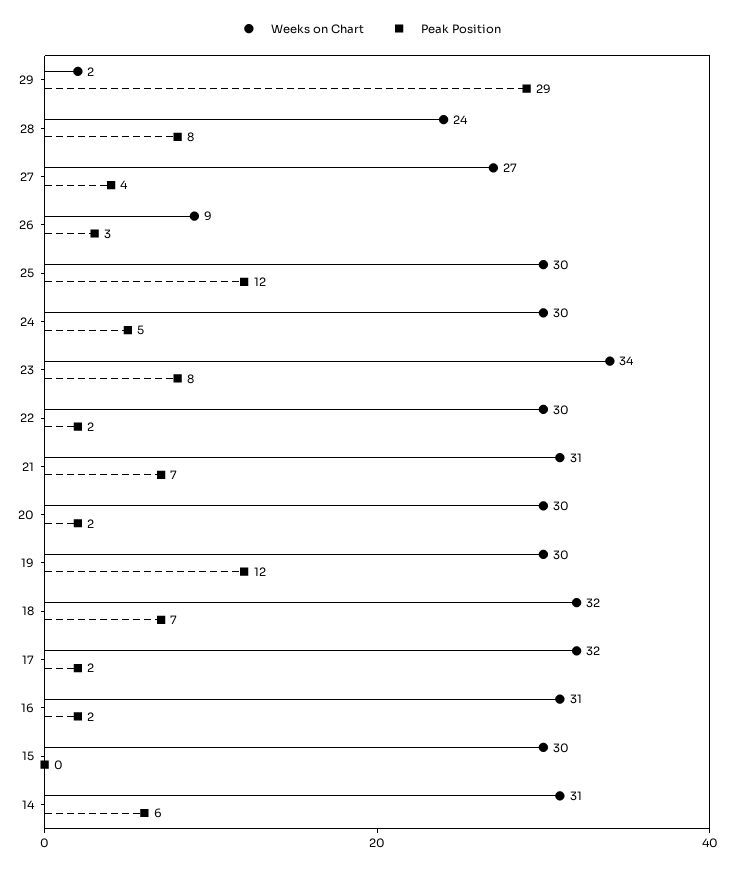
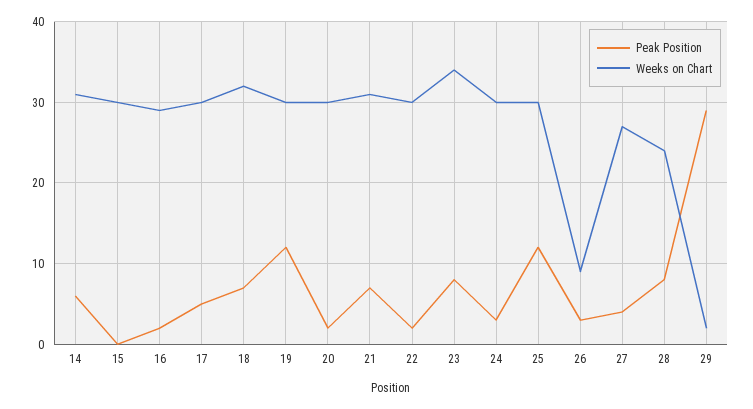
  {
    "Weeks on Chart": {
      "29": 2,
      "28": 24,
      "27": 27,
      "26": 9,
      "25": 30,
      "24": 30,
      "23": 34,
      "22": 30,
      "21": 31,
      "20": 30,
      "19": 30,
      "18": 32,
-     "17": 32,
+     "17": 30,
-     "16": 31,
+     "16": 29,
      "15": 30,
      "14": 31
    },
    "Peak Position": {
      "29": 29,
      "28": 8,
      "27": 4,
      "26": 3,
      "25": 12,
-     "24": 5,
+     "24": 3,
      "23": 8,
      "22": 2,
      "21": 7,
      "20": 2,
      "19": 12,
      "18": 7,
-     "17": 2,
+     "17": 5,
      "16": 2,
      "15": 0,
      "14": 6
    }
  }

